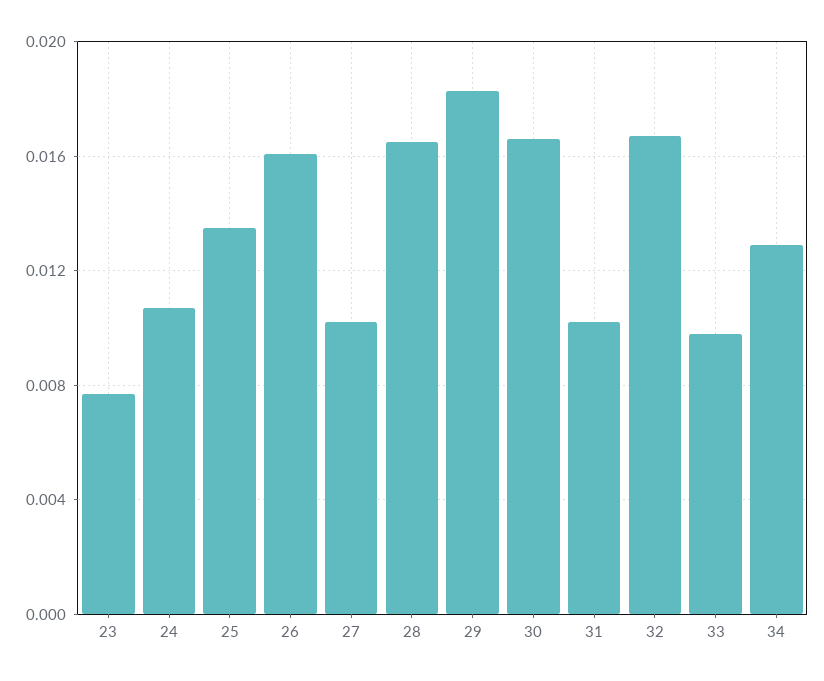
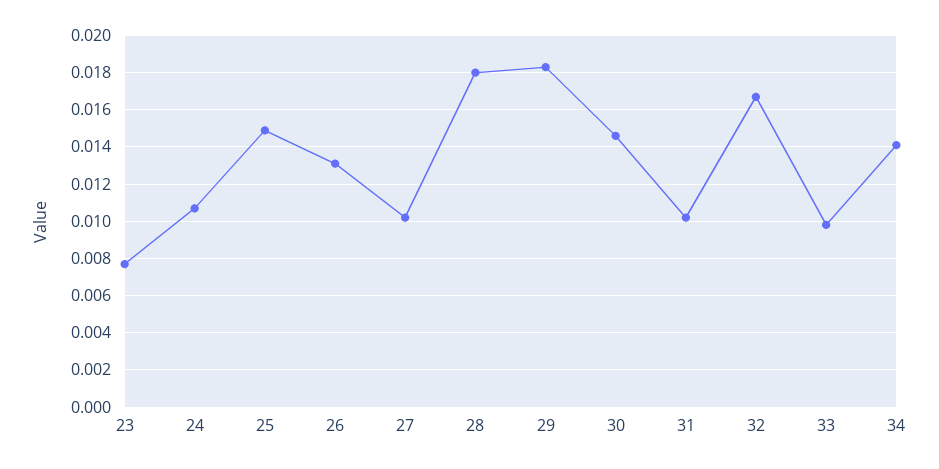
  {
    "23": 0.0075,
    "24": 0.0105,
-   "25": 0.0135,
+   "25": 0.015,
-   "26": 0.016,
+   "26": 0.013,
    "27": 0.01,
-   "28": 0.0165,
+   "28": 0.018,
    "29": 0.0185,
-   "30": 0.0165,
+   "30": 0.0145,
    "31": 0.01,
    "32": 0.0165,
    "33": 0.01,
-   "34": 0.013
+   "34": 0.014
  }

